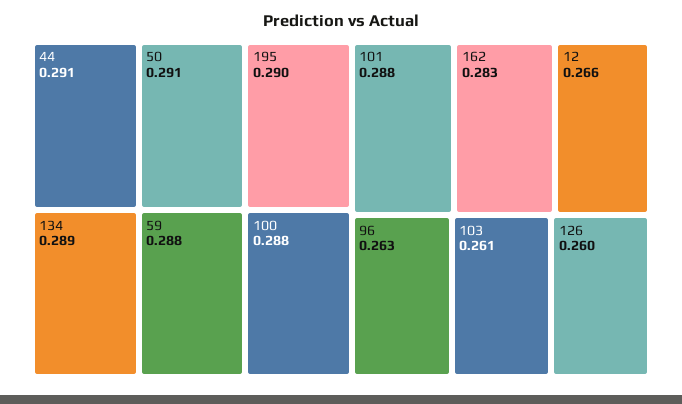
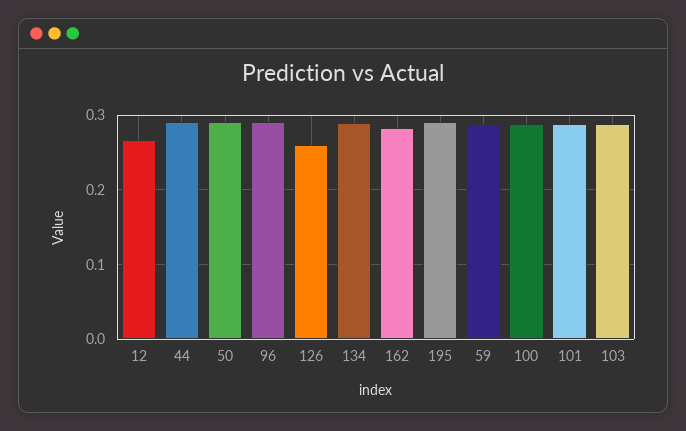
  {
    "44": 0.291,
    "50": 0.291,
    "195": 0.29,
    "134": 0.289,
    "59": 0.288,
    "100": 0.288,
    "101": 0.288,
    "162": 0.283,
    "12": 0.266,
-   "96": 0.263,
+   "96": 0.29,
-   "103": 0.261,
+   "103": 0.29,
    "126": 0.26
  }

